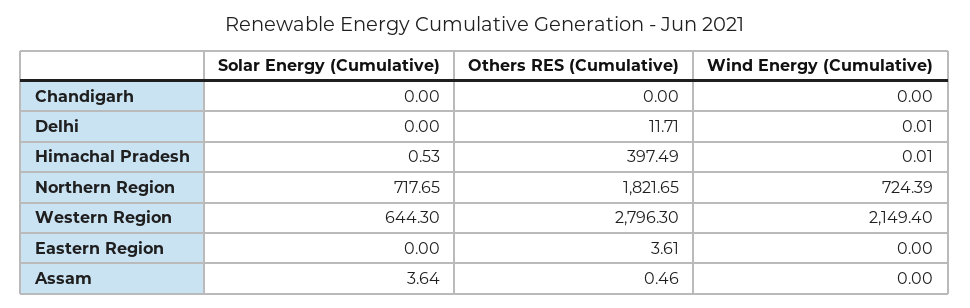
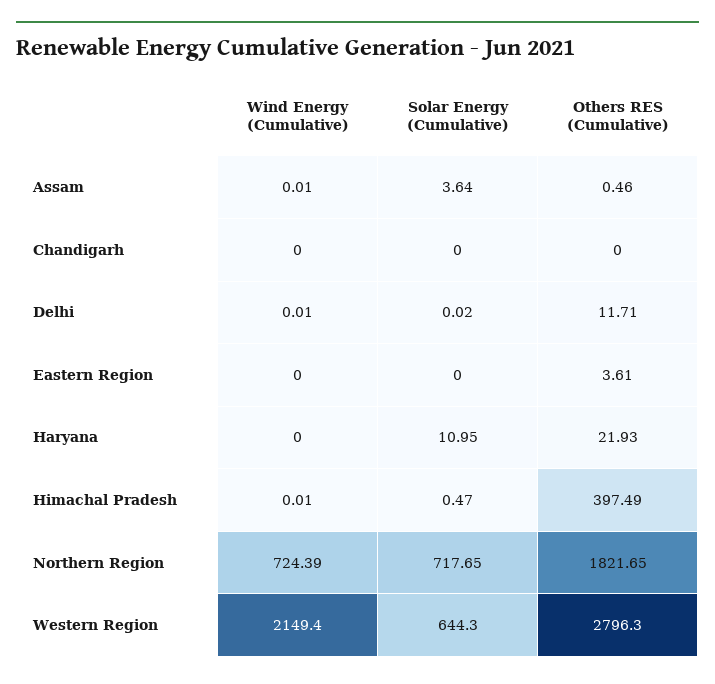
  {
    "Solar Energy (Cumulative)": {
      "Chandigarh": 0,
-     "Delhi": 0,
+     "Delhi": 0.02,
-     "Himachal Pradesh": 0.53,
+     "Himachal Pradesh": 0.47,
      "Northern Region": 717.65,
      "Western Region": 644.3,
      "Eastern Region": 0,
-     "Assam": 3.64
+     "Assam": 3.64,
+     "Haryana": 10.95
    },
    "Others RES (Cumulative)": {
      "Chandigarh": 0,
      "Delhi": 11.71,
      "Himachal Pradesh": 397.49,
      "Northern Region": 1821.65,
      "Western Region": 2796.3,
      "Eastern Region": 3.61,
-     "Assam": 0.46
+     "Assam": 0.46,
+     "Haryana": 21.93
    },
    "Wind Energy (Cumulative)": {
      "Chandigarh": 0,
      "Delhi": 0.01,
      "Himachal Pradesh": 0.01,
      "Northern Region": 724.39,
      "Western Region": 2149.4,
      "Eastern Region": 0,
-     "Assam": 0
+     "Assam": 0.01,
+     "Haryana": 0
    }
  }

